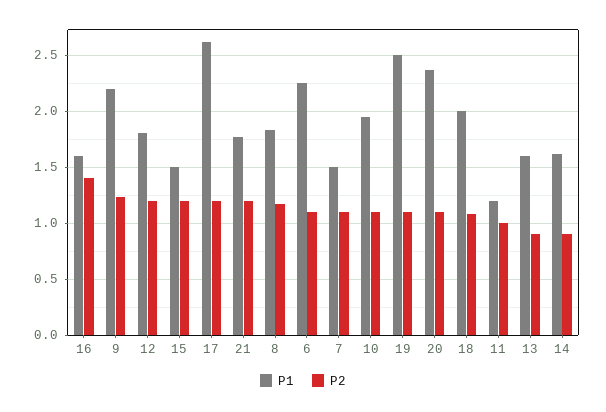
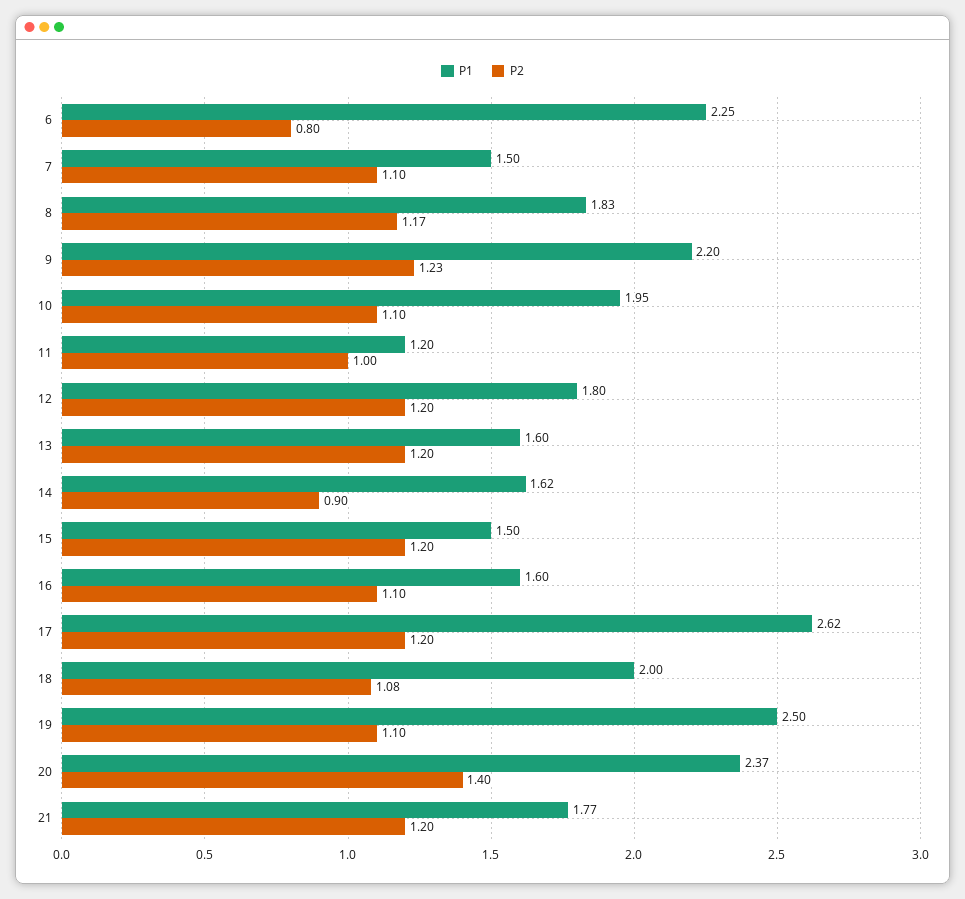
  {
    "P1": {
      "16": 1.6,
      "9": 2.2,
      "12": 1.8,
      "15": 1.5,
      "17": 2.62,
      "21": 1.77,
      "8": 1.83,
      "6": 2.25,
      "7": 1.5,
      "10": 1.95,
      "19": 2.5,
      "20": 2.37,
      "18": 2,
      "11": 1.2,
      "13": 1.6,
      "14": 1.62
    },
    "P2": {
-     "16": 1.4,
+     "16": 1.1,
      "9": 1.23,
      "12": 1.2,
      "15": 1.2,
      "17": 1.2,
      "21": 1.2,
      "8": 1.17,
-     "6": 1.1,
+     "6": 0.8,
      "7": 1.1,
      "10": 1.1,
      "19": 1.1,
-     "20": 1.1,
+     "20": 1.4,
      "18": 1.08,
      "11": 1,
-     "13": 0.9,
+     "13": 1.2,
      "14": 0.9
    }
  }

